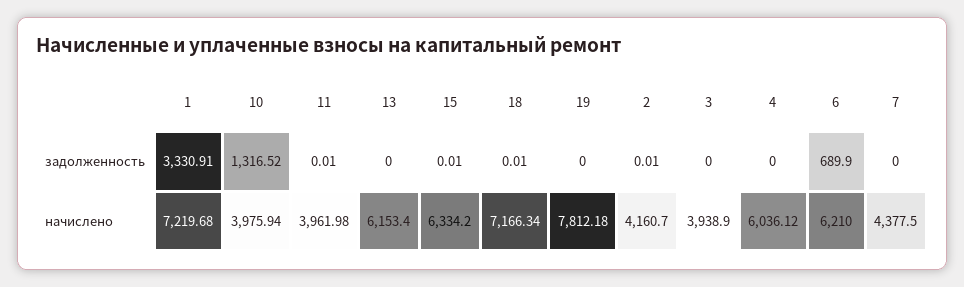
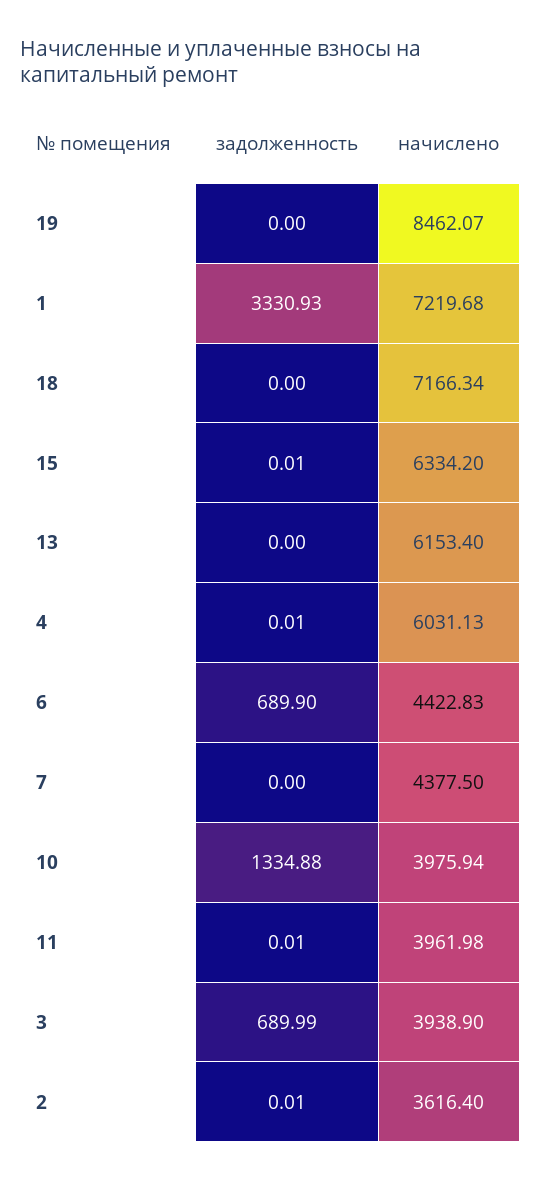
  {
    "1": {
-     "задолженность": 3330.91,
+     "задолженность": 3330.93,
      "начислено": 7219.68
    },
    "10": {
-     "задолженность": 1316.52,
+     "задолженность": 1334.88,
      "начислено": 3975.94
    },
    "11": {
      "задолженность": 0.01,
      "начислено": 3961.98
    },
    "13": {
      "задолженность": 0,
      "начислено": 6153.4
    },
    "15": {
      "задолженность": 0.01,
      "начислено": 6334.2
    },
    "18": {
-     "задолженность": 0.01,
+     "задолженность": 0,
      "начислено": 7166.34
    },
    "19": {
      "задолженность": 0,
-     "начислено": 7812.18
+     "начислено": 8462.07
    },
    "2": {
      "задолженность": 0.01,
-     "начислено": 4160.7
+     "начислено": 3616.4
    },
    "3": {
-     "задолженность": 0,
+     "задолженность": 689.99,
      "начислено": 3938.9
    },
    "4": {
-     "задолженность": 0,
+     "задолженность": 0.01,
-     "начислено": 6036.12
+     "начислено": 6031.13
    },
    "6": {
      "задолженность": 689.9,
-     "начислено": 6210
+     "начислено": 4422.83
    },
    "7": {
      "задолженность": 0,
      "начислено": 4377.5
    }
  }

